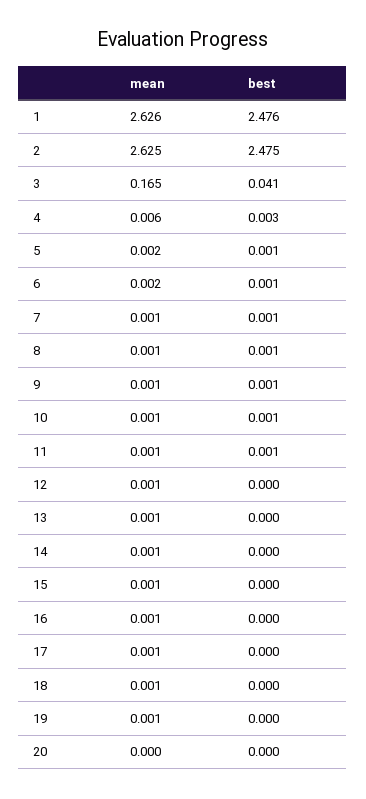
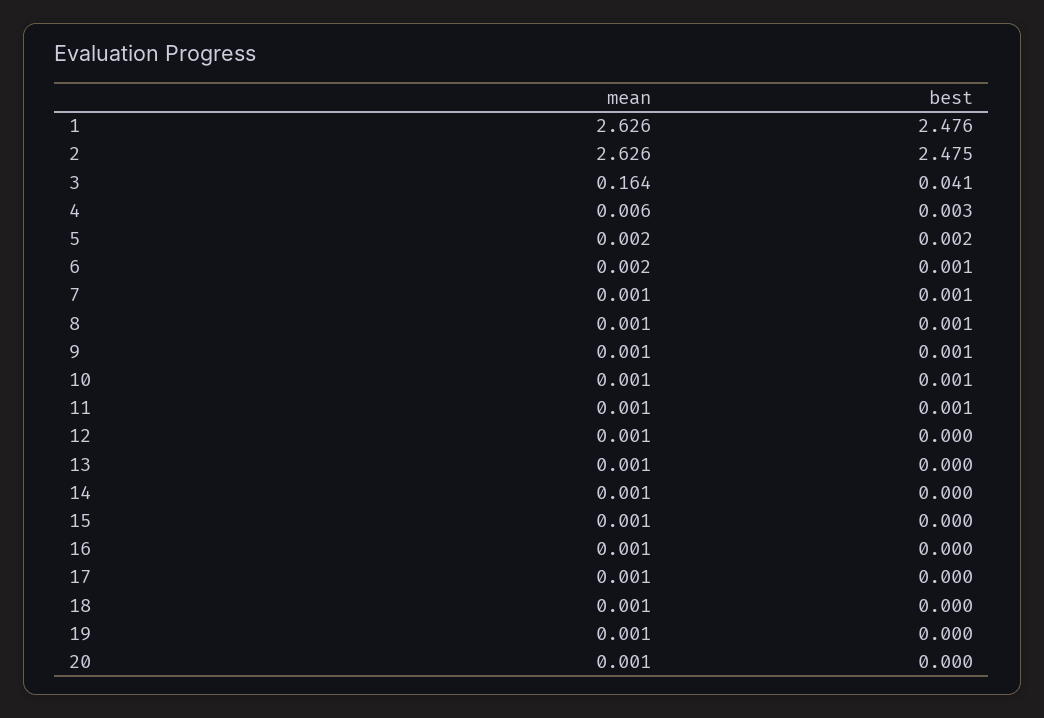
  {
    "mean": {
      "1": 2.626,
-     "2": 2.625,
+     "2": 2.626,
-     "3": 0.165,
+     "3": 0.164,
      "4": 0.006,
      "5": 0.002,
      "6": 0.002,
      "7": 0.001,
      "8": 0.001,
      "9": 0.001,
      "10": 0.001,
      "11": 0.001,
      "12": 0.001,
      "13": 0.001,
      "14": 0.001,
      "15": 0.001,
      "16": 0.001,
      "17": 0.001,
      "18": 0.001,
      "19": 0.001,
-     "20": 0
+     "20": 0.001
    },
    "best": {
      "1": 2.476,
      "2": 2.475,
      "3": 0.041,
      "4": 0.003,
-     "5": 0.001,
+     "5": 0.002,
      "6": 0.001,
      "7": 0.001,
      "8": 0.001,
      "9": 0.001,
      "10": 0.001,
      "11": 0.001,
      "12": 0,
      "13": 0,
      "14": 0,
      "15": 0,
      "16": 0,
      "17": 0,
      "18": 0,
      "19": 0,
      "20": 0
    }
  }

